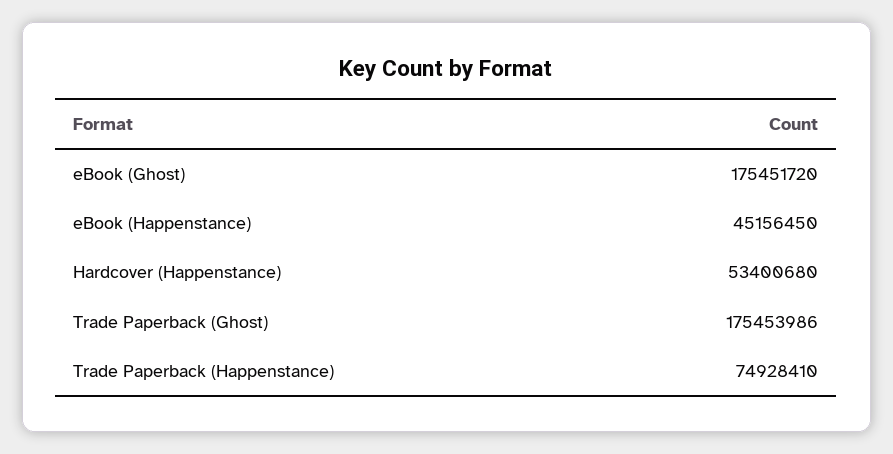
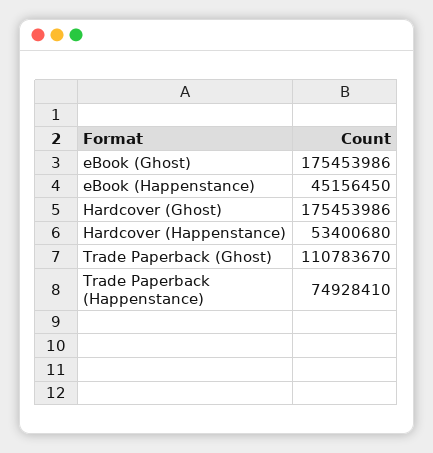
  {
-   "eBook (Ghost)": 175451720,
+   "eBook (Ghost)": 175453986,
    "eBook (Happenstance)": 45156450,
    "Hardcover (Happenstance)": 53400680,
-   "Trade Paperback (Ghost)": 175453986,
+   "Trade Paperback (Ghost)": 110783670,
-   "Trade Paperback (Happenstance)": 74928410
+   "Trade Paperback (Happenstance)": 74928410,
+   "Hardcover (Ghost)": 175453986
  }

